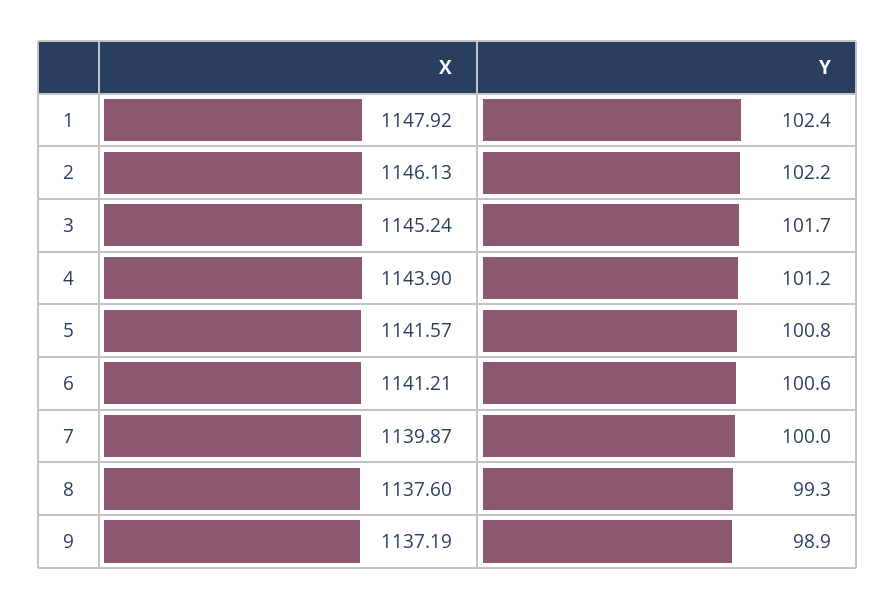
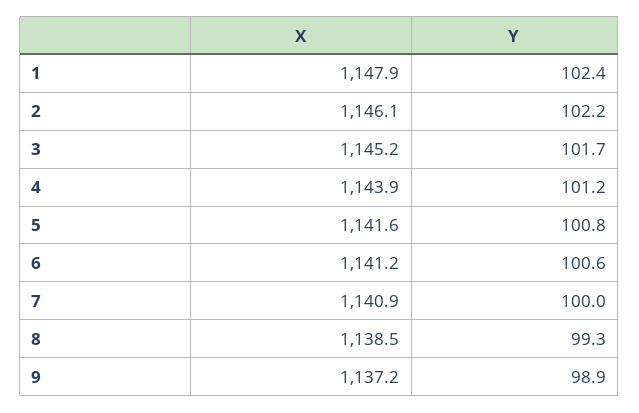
  {
    "X": {
      "1": 1147.92,
      "2": 1146.13,
      "3": 1145.24,
      "4": 1143.9,
      "5": 1141.57,
      "6": 1141.21,
-     "7": 1139.87,
+     "7": 1140.9,
-     "8": 1137.6,
+     "8": 1138.5,
      "9": 1137.19
    },
    "Y": {
      "1": 102.4,
      "2": 102.2,
      "3": 101.7,
      "4": 101.2,
      "5": 100.8,
      "6": 100.6,
      "7": 100,
      "8": 99.3,
      "9": 98.9
    }
  }

